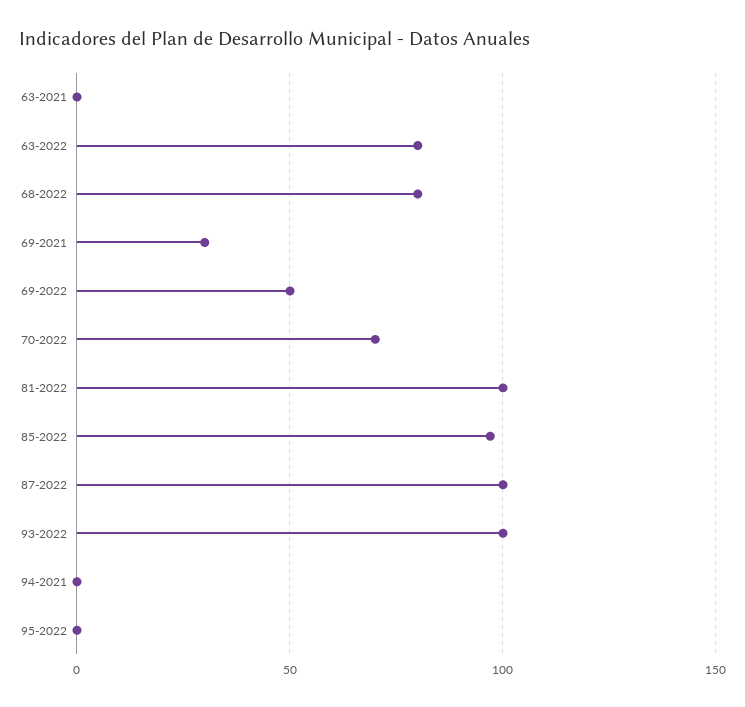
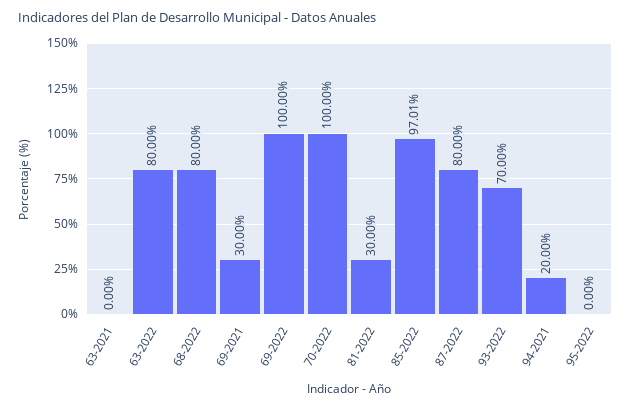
  {
    "63-2021": 0,
    "63-2022": 80,
    "68-2022": 80,
    "69-2021": 30,
-   "69-2022": 50,
+   "69-2022": 100,
-   "70-2022": 70,
+   "70-2022": 100,
-   "81-2022": 100,
+   "81-2022": 30,
    "85-2022": 97.01,
-   "87-2022": 100,
+   "87-2022": 80,
-   "93-2022": 100,
+   "93-2022": 70,
-   "94-2021": 0,
+   "94-2021": 20,
    "95-2022": 0
  }

